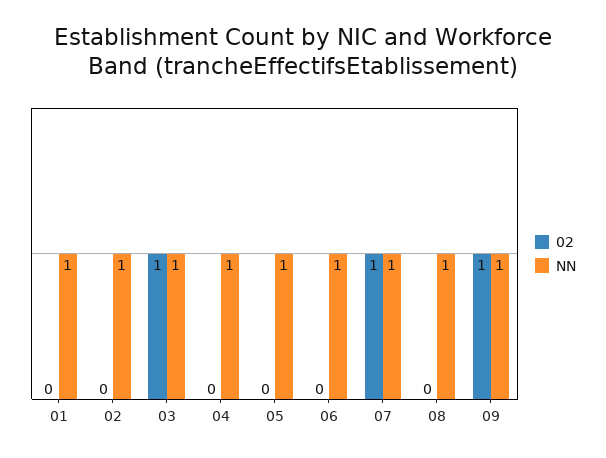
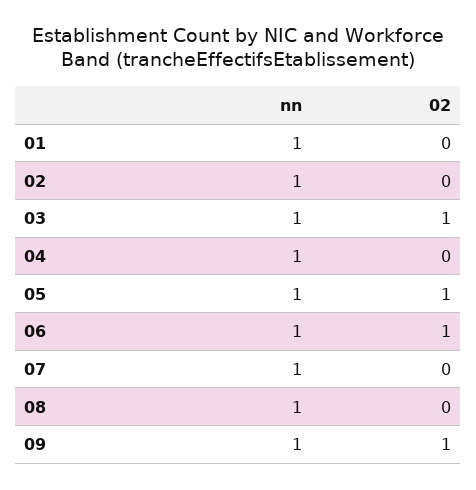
  {
    "02": {
      "01": 0,
      "02": 0,
      "03": 1,
      "04": 0,
-     "05": 0,
+     "05": 1,
-     "06": 0,
+     "06": 1,
-     "07": 1,
+     "07": 0,
      "08": 0,
      "09": 1
    },
    "NN": {
      "01": 1,
      "02": 1,
      "03": 1,
      "04": 1,
      "05": 1,
      "06": 1,
      "07": 1,
      "08": 1,
      "09": 1
    }
  }

